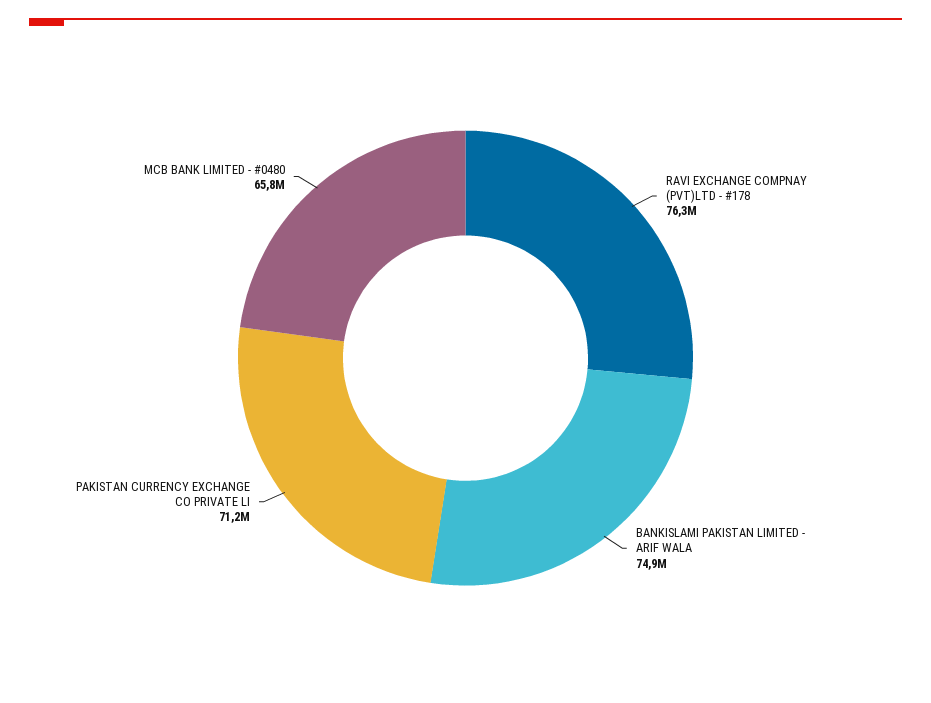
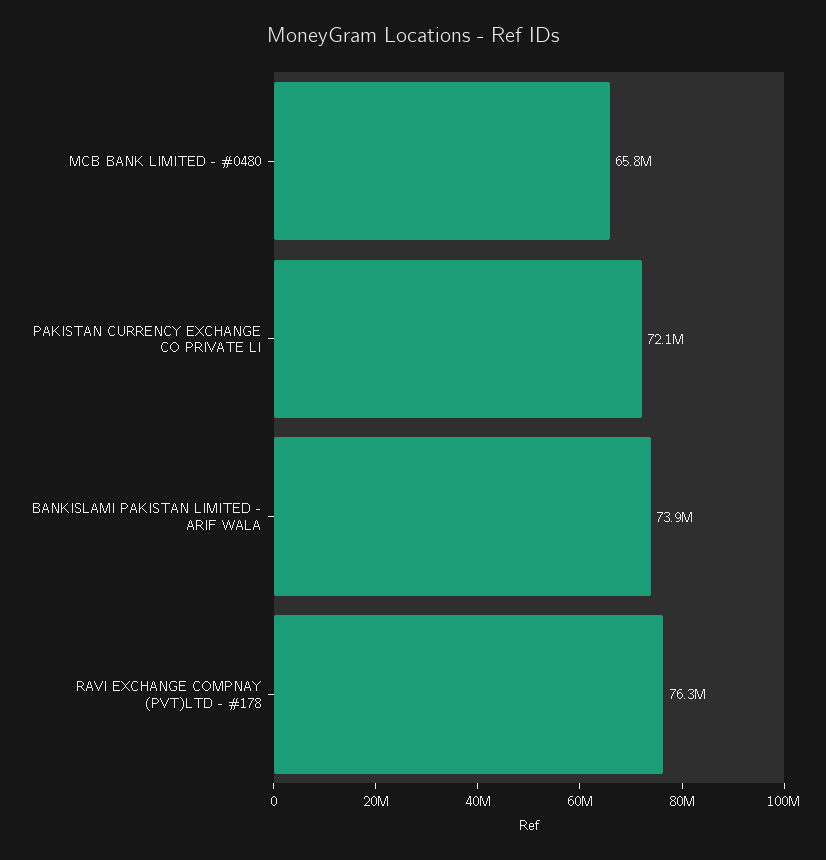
  {
    "RAVI EXCHANGE COMPNAY (PVT)LTD - #178": 76300000,
-   "BANKISLAMI PAKISTAN LIMITED - ARIF WALA": 74900000,
+   "BANKISLAMI PAKISTAN LIMITED - ARIF WALA": 73900000,
-   "PAKISTAN CURRENCY EXCHANGE CO PRIVATE LI": 71200000,
+   "PAKISTAN CURRENCY EXCHANGE CO PRIVATE LI": 72100000,
    "MCB BANK LIMITED - #0480": 65800000
  }

